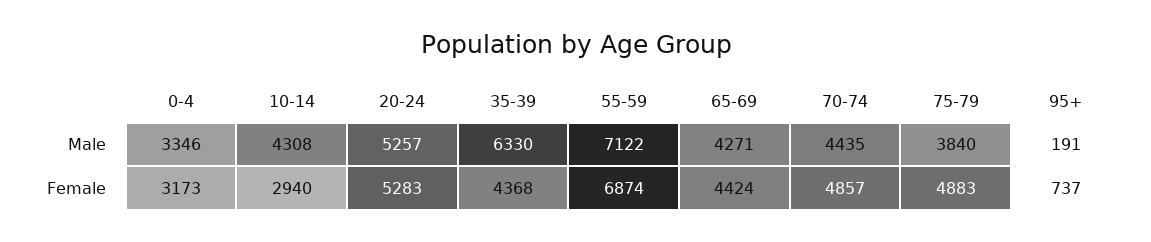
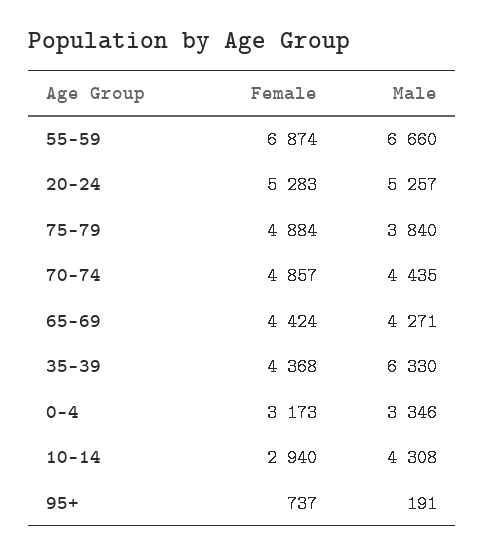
  {
    "0-4": {
      "Male": 3346,
      "Female": 3173
    },
    "10-14": {
      "Male": 4308,
      "Female": 2940
    },
    "20-24": {
      "Male": 5257,
      "Female": 5283
    },
    "35-39": {
      "Male": 6330,
      "Female": 4368
    },
    "55-59": {
-     "Male": 7122,
+     "Male": 6660,
      "Female": 6874
    },
    "65-69": {
      "Male": 4271,
      "Female": 4424
    },
    "70-74": {
      "Male": 4435,
      "Female": 4857
    },
    "75-79": {
      "Male": 3840,
-     "Female": 4883
+     "Female": 4884
    },
    "95+": {
      "Male": 191,
      "Female": 737
    }
  }

